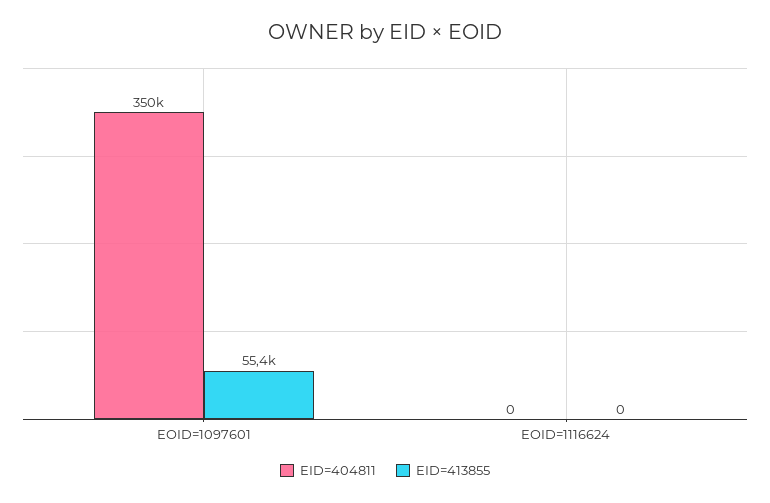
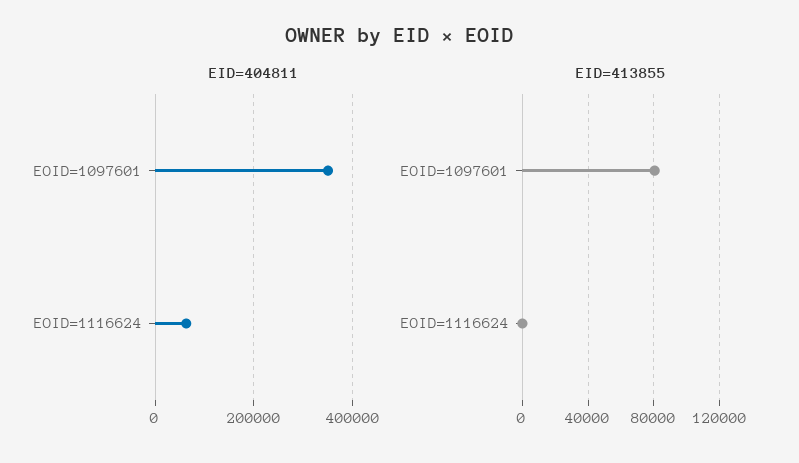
  {
    "EID=404811": {
      "EOID=1097601": 350000,
-     "EOID=1116624": 0
+     "EOID=1116624": 60000
    },
    "EID=413855": {
-     "EOID=1097601": 55400,
+     "EOID=1097601": 80000,
      "EOID=1116624": 0
    }
  }

